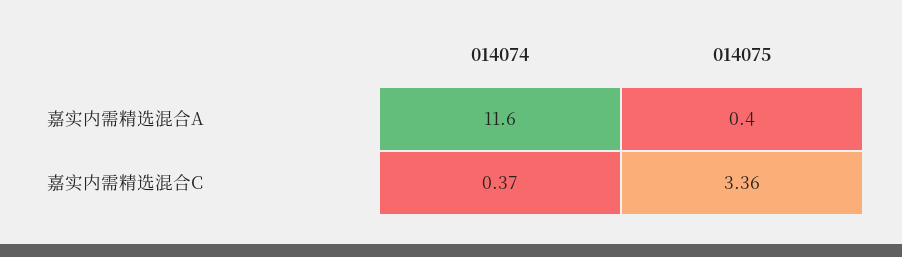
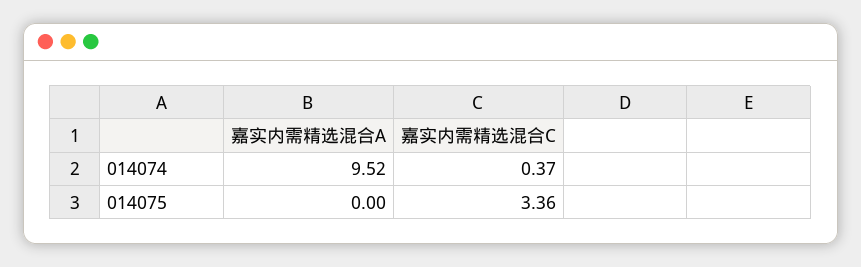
  {
    "014074": {
-     "嘉实内需精选混合A": 11.6,
+     "嘉实内需精选混合A": 9.52,
      "嘉实内需精选混合C": 0.37
    },
    "014075": {
-     "嘉实内需精选混合A": 0.4,
+     "嘉实内需精选混合A": 0,
      "嘉实内需精选混合C": 3.36
    }
  }

